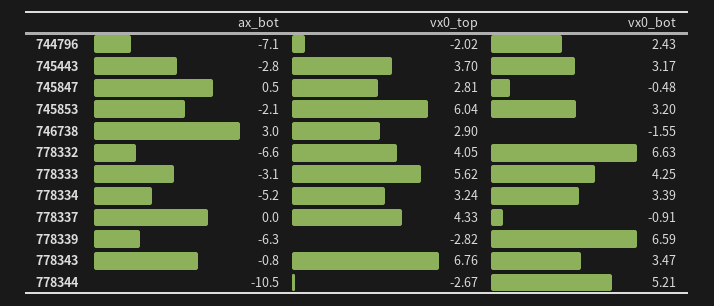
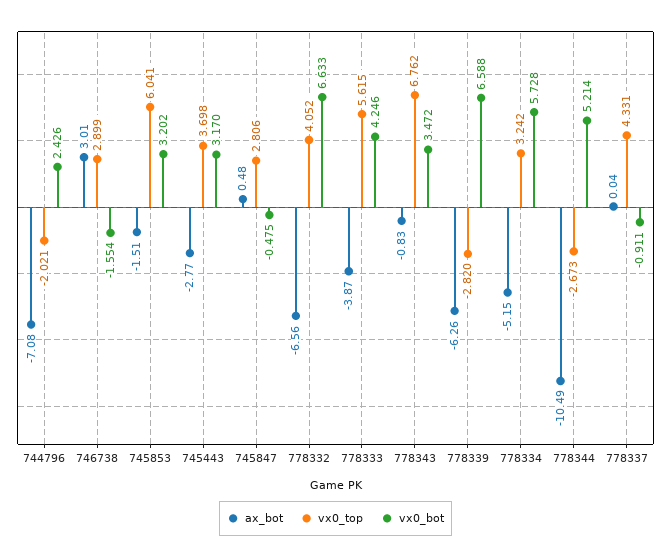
  {
    "ax_bot": {
      "744796": -7.08,
      "745443": -2.77,
      "745847": 0.48,
-     "745853": -2.1,
+     "745853": -1.51,
      "746738": 3.01,
      "778332": -6.56,
-     "778333": -3.1,
+     "778333": -3.87,
      "778334": -5.15,
      "778337": 0.04,
      "778339": -6.26,
      "778343": -0.83,
      "778344": -10.49
    },
    "vx0_top": {
      "744796": -2.021,
      "745443": 3.698,
      "745847": 2.806,
      "745853": 6.041,
      "746738": 2.899,
      "778332": 4.052,
      "778333": 5.615,
      "778334": 3.242,
      "778337": 4.331,
      "778339": -2.82,
      "778343": 6.762,
      "778344": -2.673
    },
    "vx0_bot": {
      "744796": 2.426,
      "745443": 3.17,
      "745847": -0.475,
      "745853": 3.202,
      "746738": -1.554,
      "778332": 6.633,
      "778333": 4.246,
-     "778334": 3.39,
+     "778334": 5.728,
      "778337": -0.911,
      "778339": 6.588,
      "778343": 3.472,
      "778344": 5.214
    }
  }

